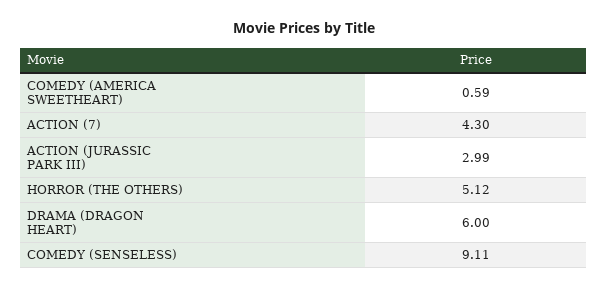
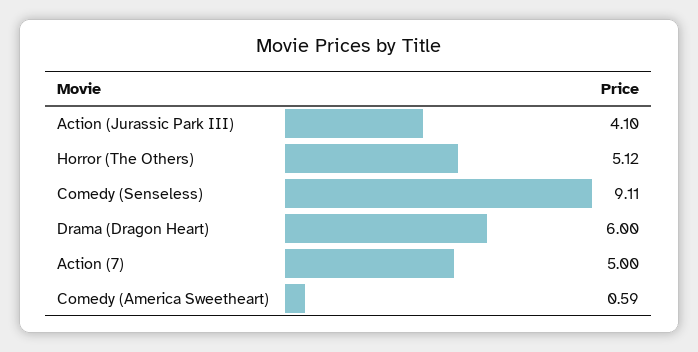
  {
    "COMEDY (AMERICA SWEETHEART)": 0.59,
-   "ACTION (7)": 4.3,
+   "ACTION (7)": 5,
-   "ACTION (JURASSIC PARK III)": 2.99,
+   "ACTION (JURASSIC PARK III)": 4.1,
    "HORROR (THE OTHERS)": 5.12,
    "DRAMA (DRAGON HEART)": 6,
    "COMEDY (SENSELESS)": 9.11
  }

